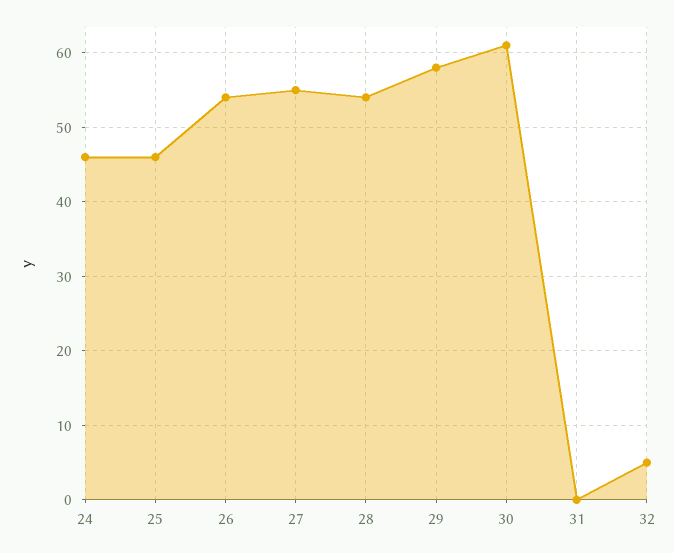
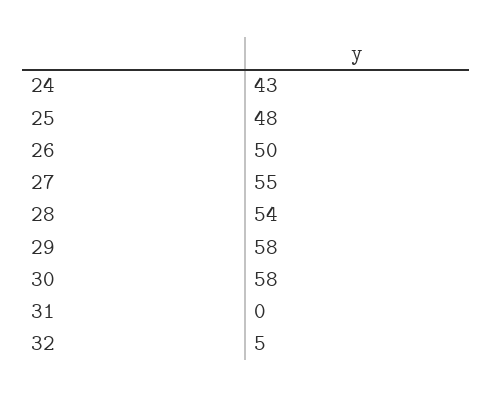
  {
-   "24": 46,
+   "24": 43,
-   "25": 46,
+   "25": 48,
-   "26": 54,
+   "26": 50,
    "27": 55,
    "28": 54,
    "29": 58,
-   "30": 61,
+   "30": 58,
    "31": 0,
    "32": 5
  }

